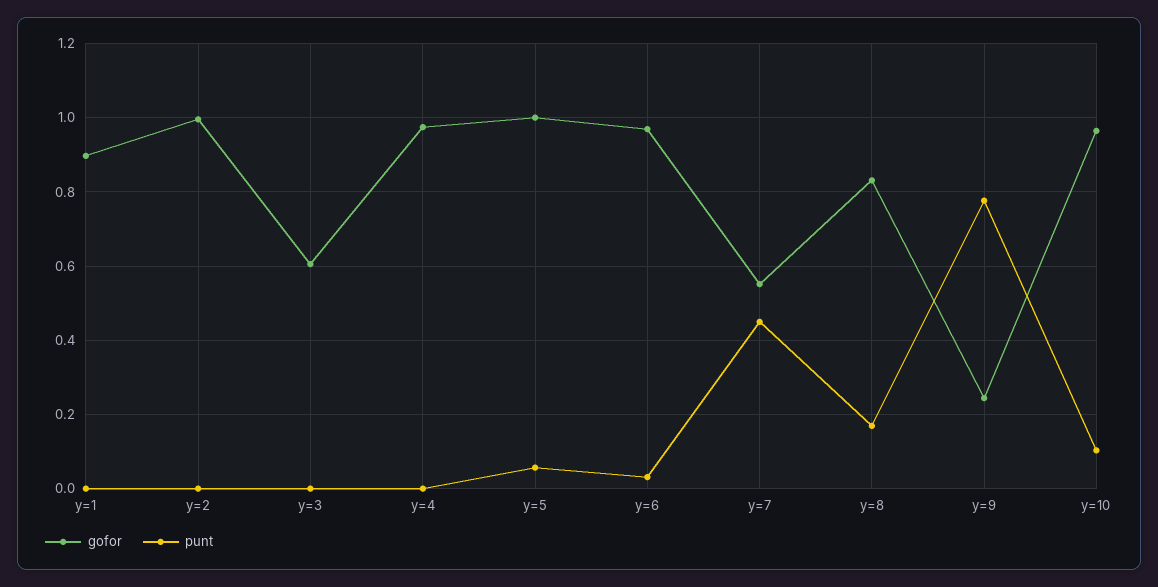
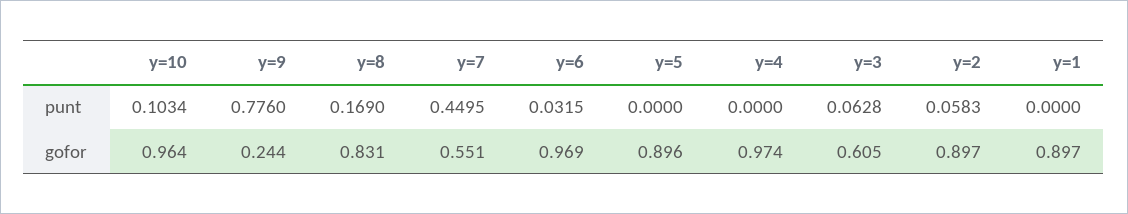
  {
    "gofor": {
      "y=1": 0.897,
-     "y=2": 1,
+     "y=2": 0.897,
      "y=3": 0.605,
      "y=4": 0.974,
-     "y=5": 1,
+     "y=5": 0.896,
      "y=6": 0.969,
      "y=7": 0.551,
      "y=8": 0.831,
      "y=9": 0.244,
      "y=10": 0.964
    },
    "punt": {
      "y=1": 0,
-     "y=2": 0,
+     "y=2": 0.0583,
-     "y=3": 0,
+     "y=3": 0.0628,
      "y=4": 0,
-     "y=5": 0.06,
+     "y=5": 0,
      "y=6": 0.0315,
      "y=7": 0.4495,
      "y=8": 0.169,
      "y=9": 0.776,
      "y=10": 0.1034
    }
  }

